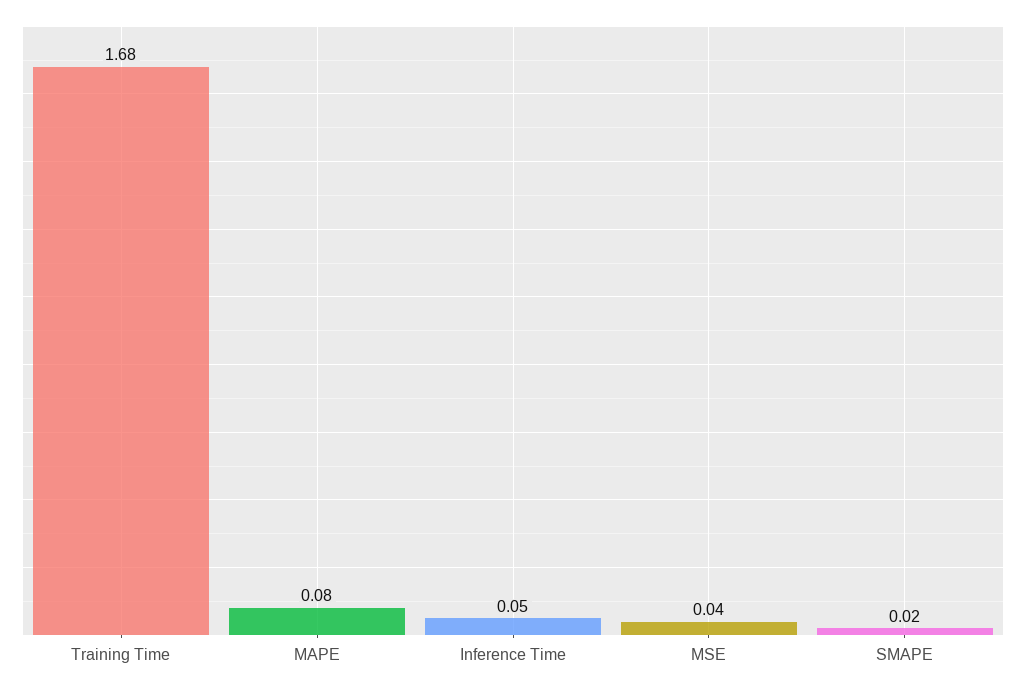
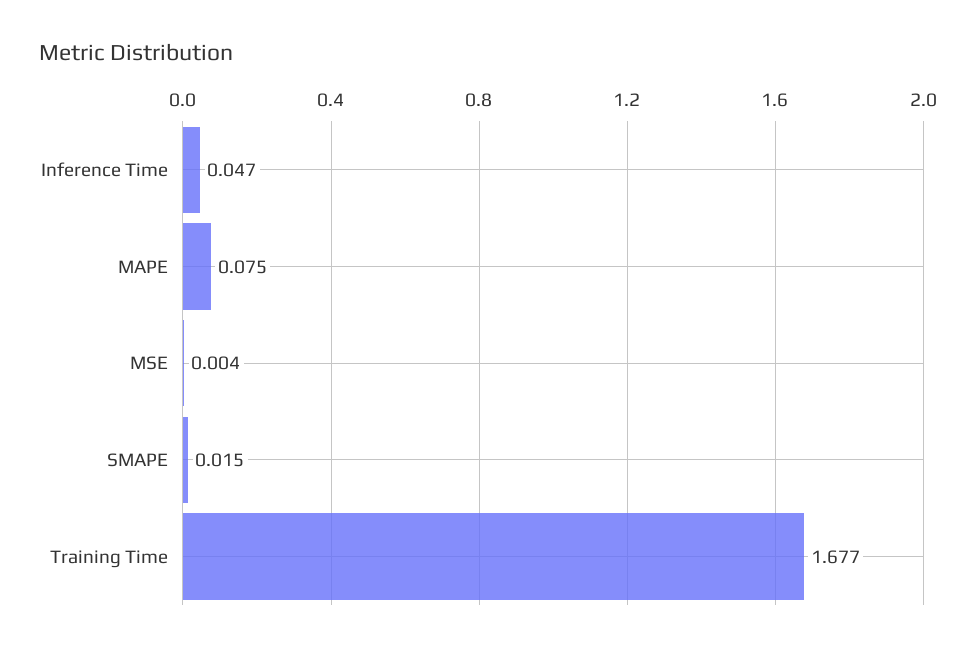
  {
    "Training Time": 1.677,
    "MAPE": 0.075,
    "Inference Time": 0.047,
-   "MSE": 0.04,
+   "MSE": 0.004,
    "SMAPE": 0.015
  }

